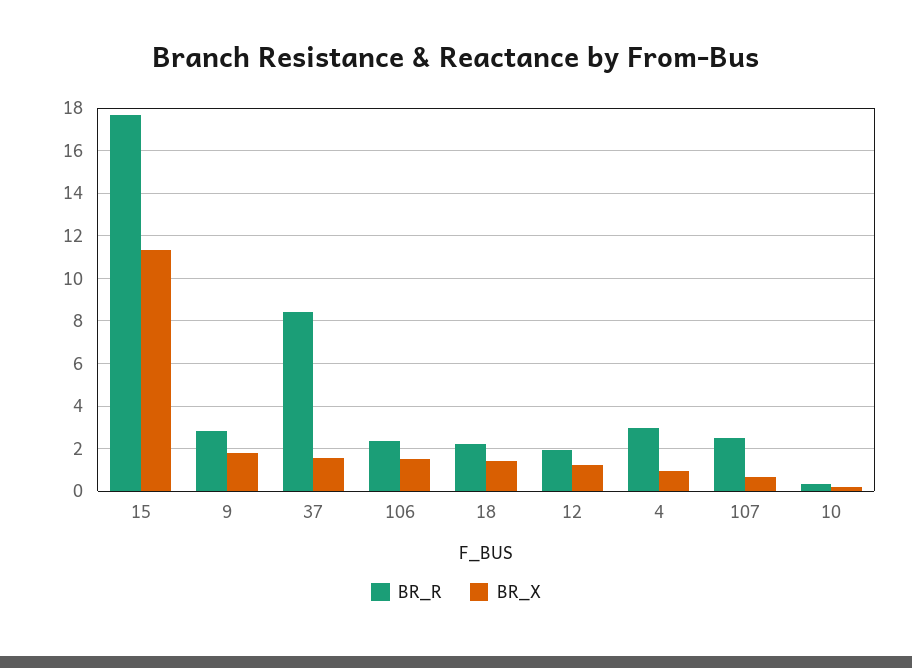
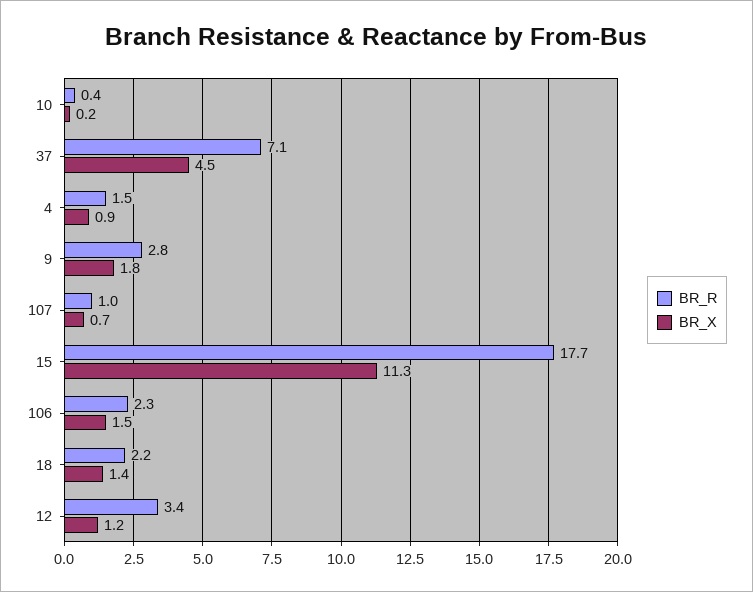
  {
    "BR_R": {
      "15": 17.7,
      "9": 2.8,
-     "37": 8.5,
+     "37": 7.1,
      "106": 2.3,
      "18": 2.2,
-     "12": 2,
+     "12": 3.4,
-     "4": 3,
+     "4": 1.5,
-     "107": 2.5,
+     "107": 1,
      "10": 0.4
    },
    "BR_X": {
      "15": 11.3,
      "9": 1.8,
-     "37": 1.5,
+     "37": 4.5,
      "106": 1.5,
      "18": 1.4,
      "12": 1.2,
      "4": 0.9,
      "107": 0.7,
      "10": 0.2
    }
  }

